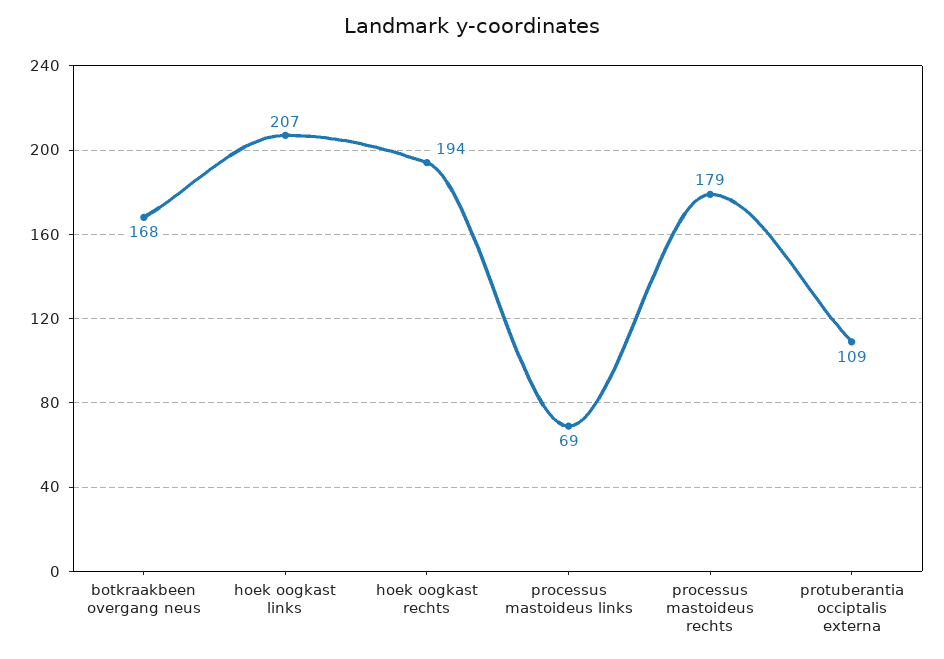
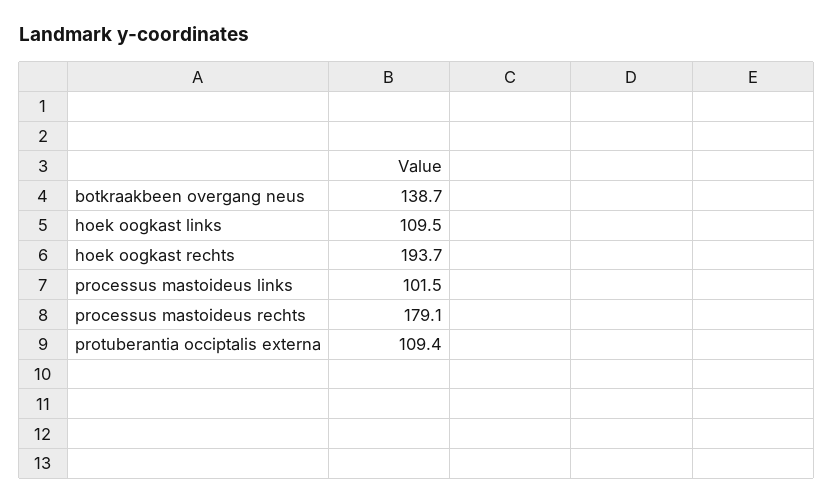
  {
-   "botkraakbeen overgang neus": 168,
+   "botkraakbeen overgang neus": 138.7,
-   "hoek oogkast links": 207,
+   "hoek oogkast links": 109.5,
    "hoek oogkast rechts": 193.7,
-   "processus mastoideus links": 69,
+   "processus mastoideus links": 101.5,
    "processus mastoideus rechts": 179.1,
    "protuberantia occiptalis externa": 109.4
  }

